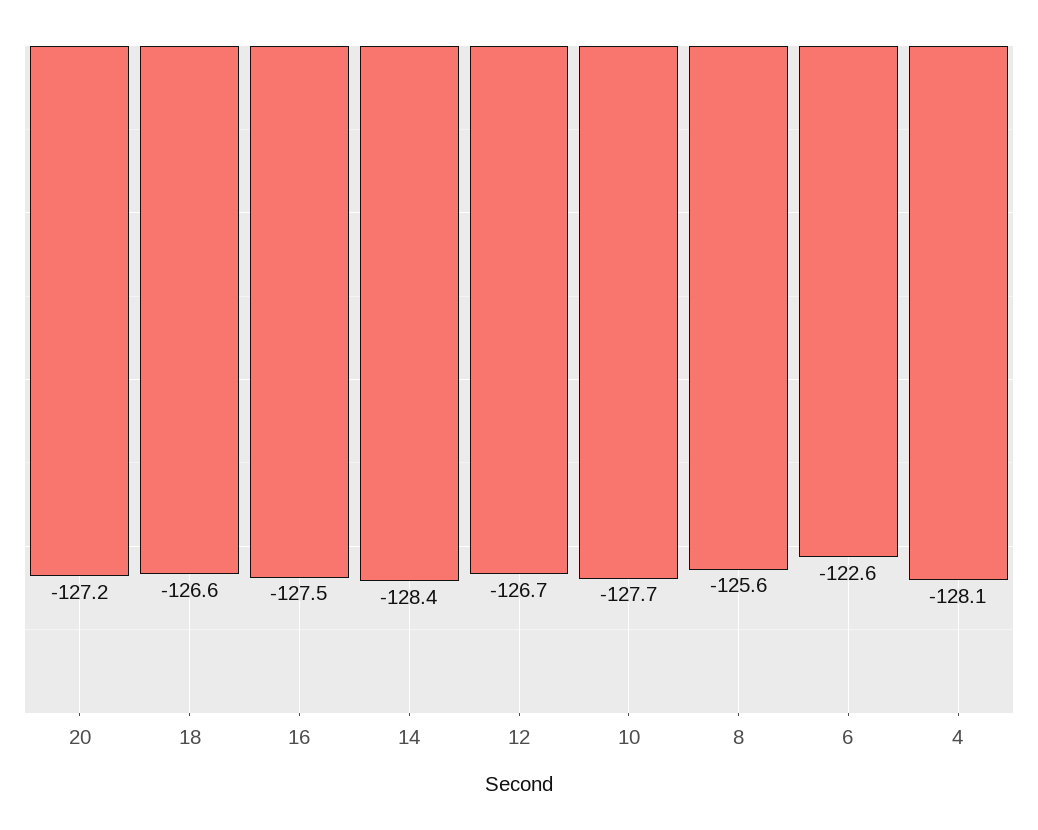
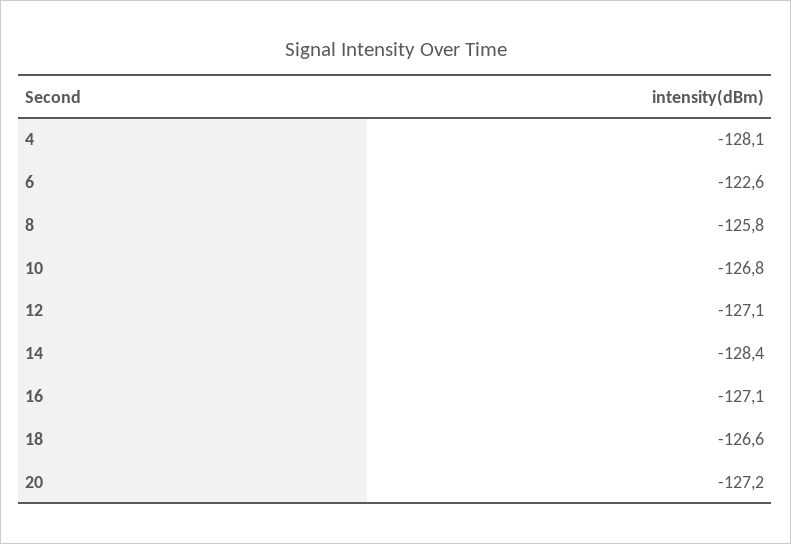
  {
    "20": -127.2,
    "18": -126.6,
-   "16": -127.5,
+   "16": -127.1,
    "14": -128.4,
-   "12": -126.7,
+   "12": -127.1,
-   "10": -127.7,
+   "10": -126.8,
-   "8": -125.6,
+   "8": -125.8,
    "6": -122.6,
    "4": -128.1
  }

